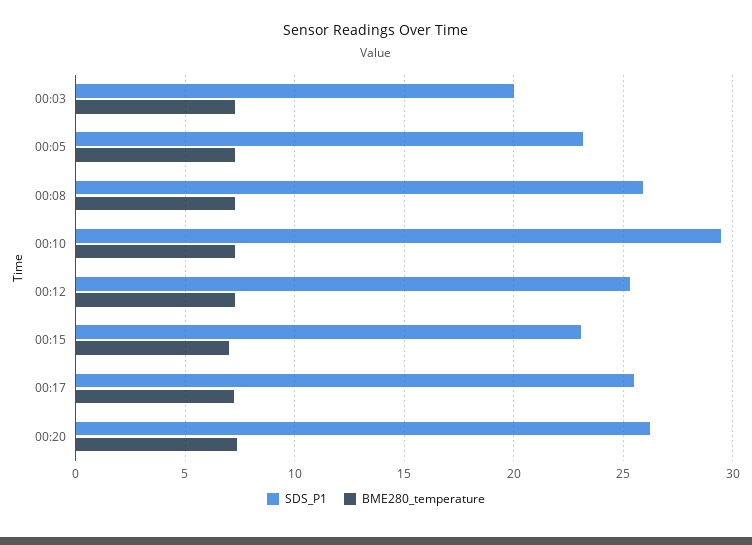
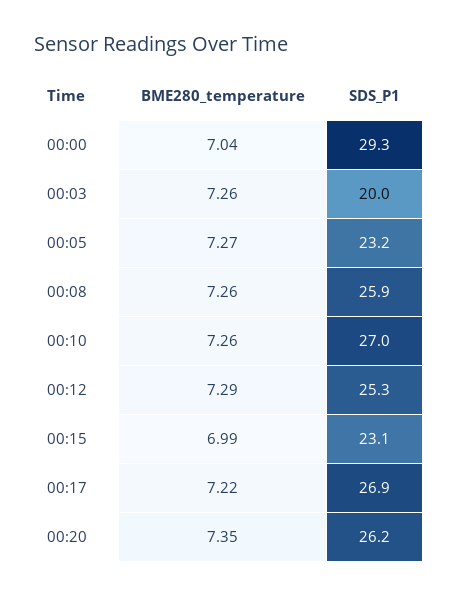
  {
    "SDS_P1": {
      "00:03": 20,
      "00:05": 23.2,
      "00:08": 25.9,
-     "00:10": 29.5,
+     "00:10": 27,
      "00:12": 25.3,
      "00:15": 23.1,
-     "00:17": 25.5,
+     "00:17": 26.9,
-     "00:20": 26.2
+     "00:20": 26.2,
+     "00:00": 29.3
    },
    "BME280_temperature": {
      "00:03": 7.26,
      "00:05": 7.27,
      "00:08": 7.26,
      "00:10": 7.26,
      "00:12": 7.29,
      "00:15": 6.99,
      "00:17": 7.22,
-     "00:20": 7.35
+     "00:20": 7.35,
+     "00:00": 7.04
    }
  }

